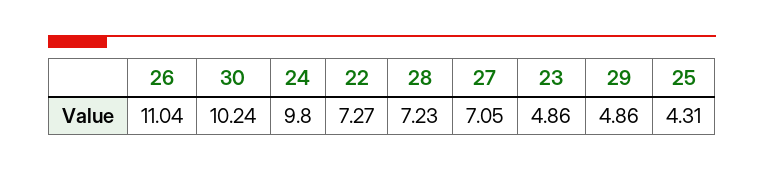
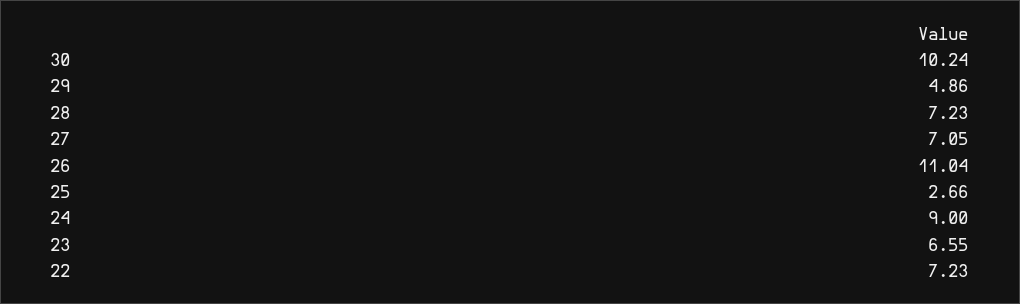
  {
    "26": 11.04,
    "30": 10.24,
-   "24": 9.8,
+   "24": 9,
-   "22": 7.27,
+   "22": 7.23,
    "28": 7.23,
    "27": 7.05,
-   "23": 4.86,
+   "23": 6.55,
    "29": 4.86,
-   "25": 4.31
+   "25": 2.66
  }

